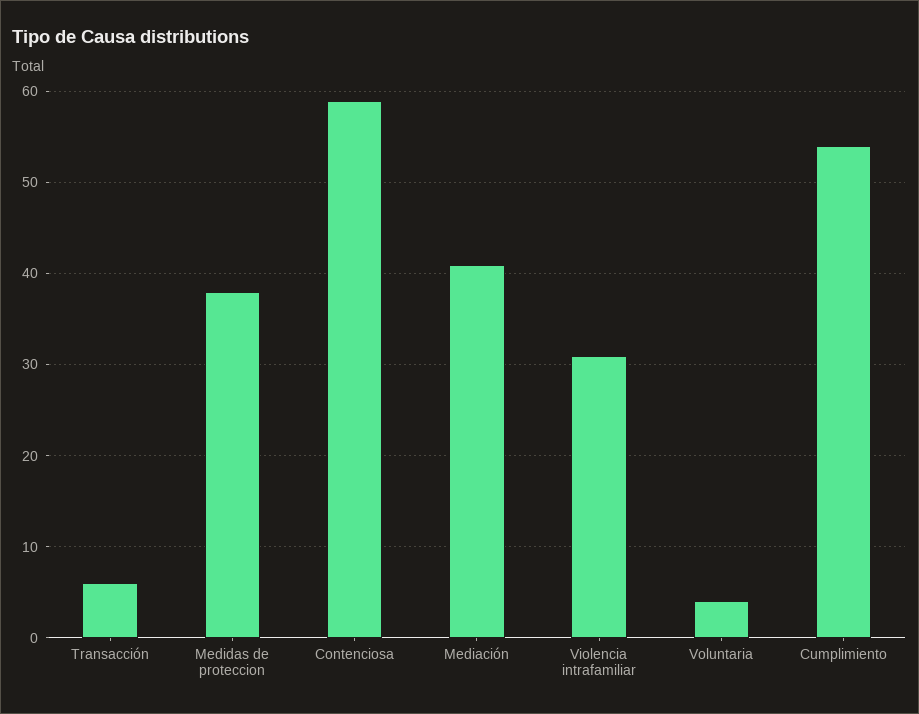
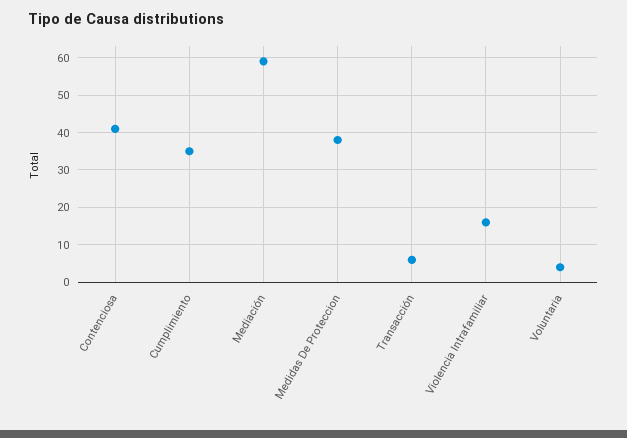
  {
    "Transacción": 6,
    "Medidas de proteccion": 38,
-   "Contenciosa": 59,
+   "Contenciosa": 40,
-   "Mediación": 41,
+   "Mediación": 60,
-   "Violencia intrafamiliar": 31,
+   "Violencia intrafamiliar": 15,
    "Voluntaria": 4,
-   "Cumplimiento": 54
+   "Cumplimiento": 35
  }

